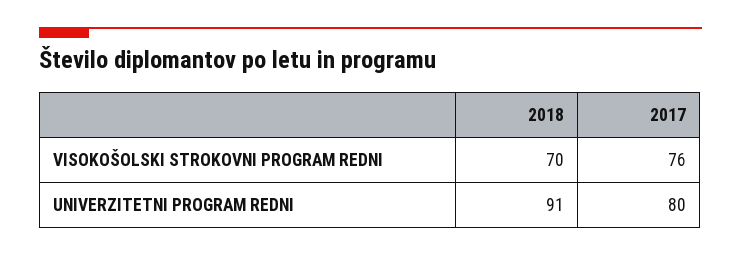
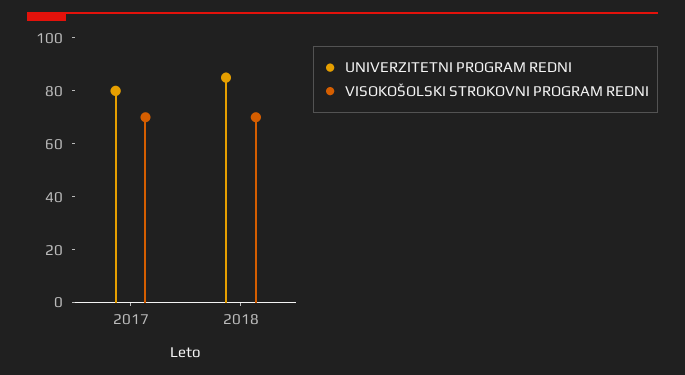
  {
    "VISOKOŠOLSKI STROKOVNI PROGRAM REDNI": {
      "2018": 70,
-     "2017": 76
+     "2017": 70
    },
    "UNIVERZITETNI PROGRAM REDNI": {
-     "2018": 91,
+     "2018": 85,
      "2017": 80
    }
  }

